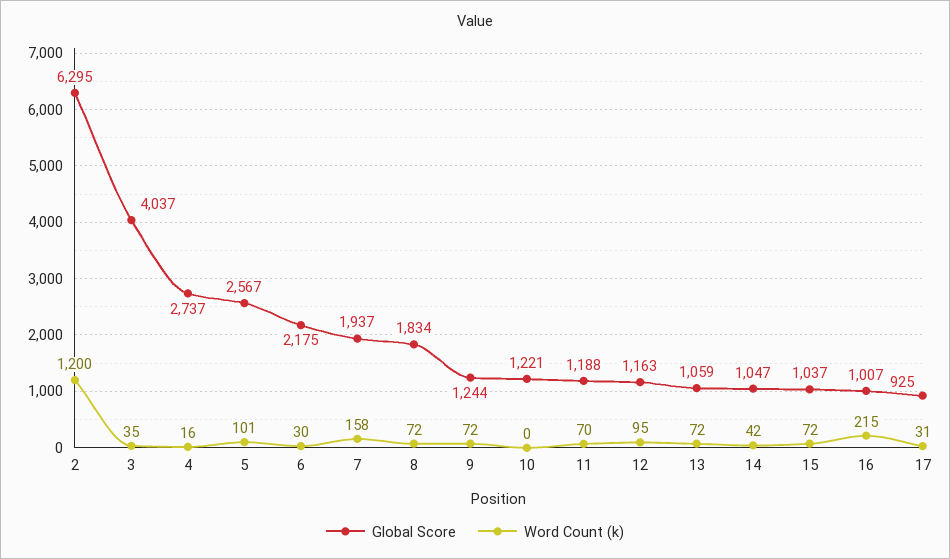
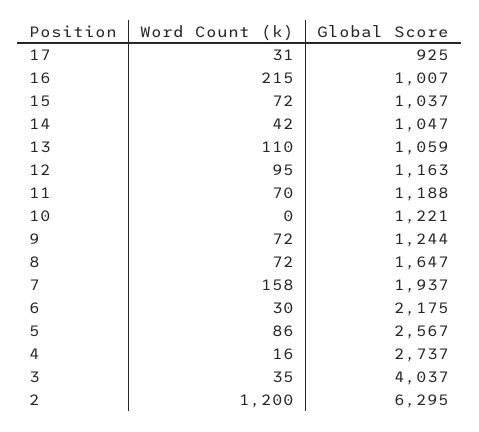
  {
    "Global Score": {
      "2": 6295,
      "3": 4037,
      "4": 2737,
      "5": 2567,
      "6": 2175,
      "7": 1937,
-     "8": 1834,
+     "8": 1647,
      "9": 1244,
      "10": 1221,
      "11": 1188,
      "12": 1163,
      "13": 1059,
      "14": 1047,
      "15": 1037,
      "16": 1007,
      "17": 925
    },
    "Word Count (k)": {
      "2": 1200,
      "3": 35,
      "4": 16,
-     "5": 101,
+     "5": 86,
      "6": 30,
      "7": 158,
      "8": 72,
      "9": 72,
      "10": 0,
      "11": 70,
      "12": 95,
-     "13": 72,
+     "13": 110,
      "14": 42,
      "15": 72,
      "16": 215,
      "17": 31
    }
  }

